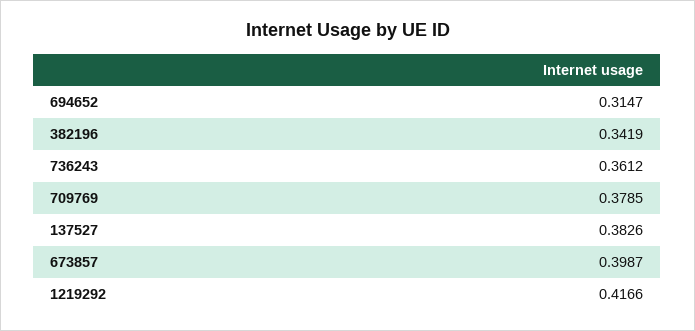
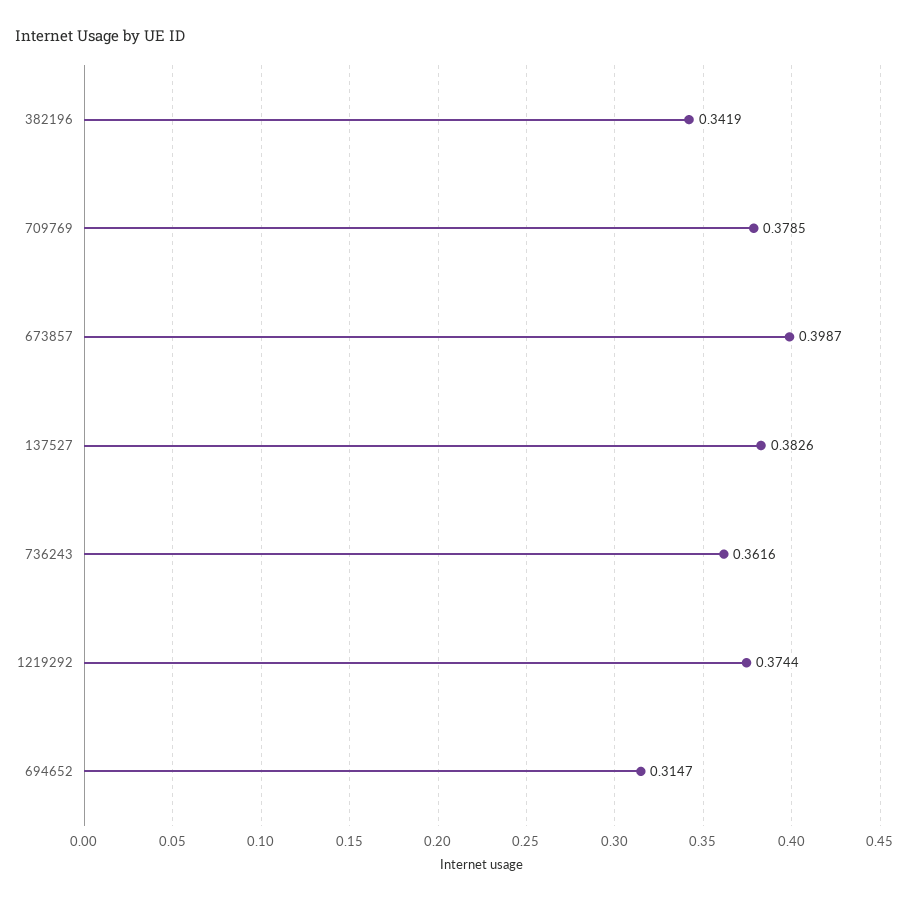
  {
    "694652": 0.3147,
    "382196": 0.3419,
-   "736243": 0.3612,
+   "736243": 0.3616,
    "709769": 0.3785,
    "137527": 0.3826,
    "673857": 0.3987,
-   "1219292": 0.4166
+   "1219292": 0.3744
  }

